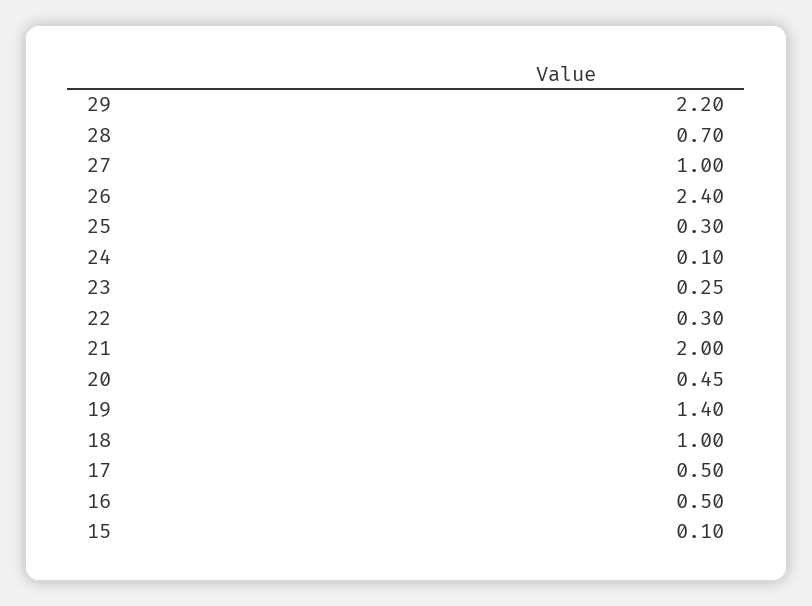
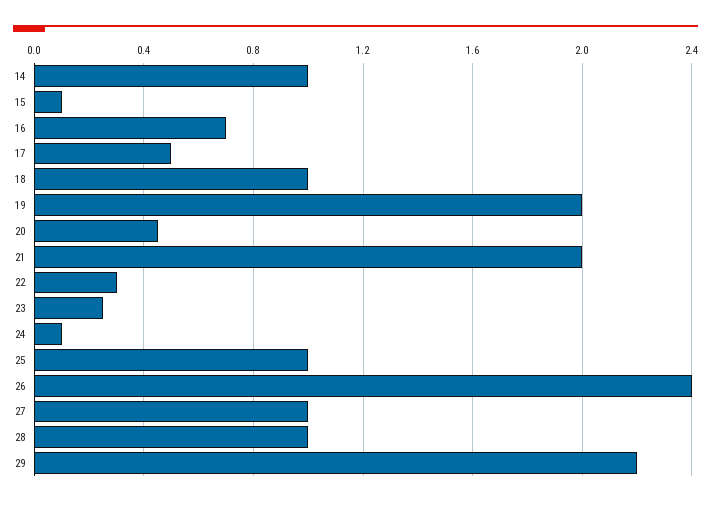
  {
    "29": 2.2,
-   "28": 0.7,
+   "28": 1,
    "27": 1,
    "26": 2.4,
-   "25": 0.3,
+   "25": 1,
    "24": 0.1,
    "23": 0.25,
    "22": 0.3,
    "21": 2,
    "20": 0.45,
-   "19": 1.4,
+   "19": 2,
    "18": 1,
    "17": 0.5,
-   "16": 0.5,
+   "16": 0.7,
-   "15": 0.1
+   "15": 0.1,
+   "14": 1
  }

